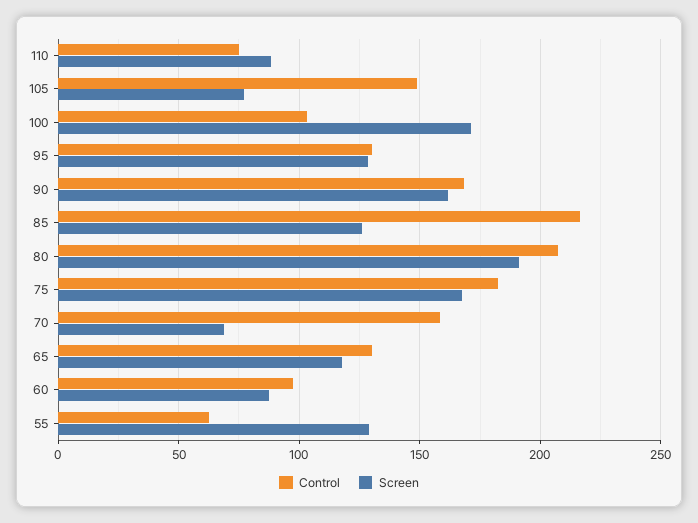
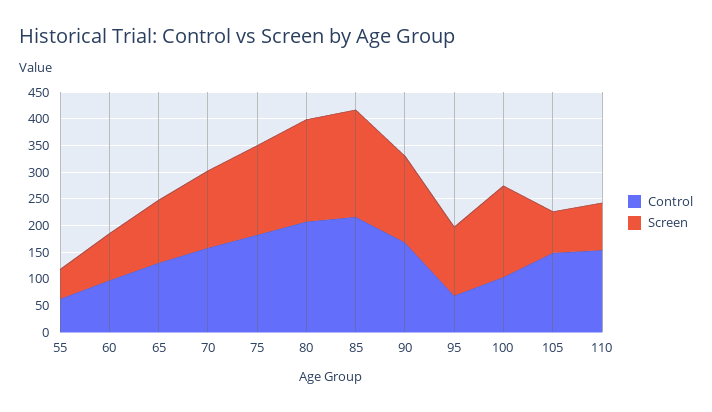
  {
    "Control": {
-     "110": 75,
+     "110": 150,
      "105": 150,
      "100": 105,
-     "95": 130,
+     "95": 75,
      "90": 170,
      "85": 215,
      "80": 205,
      "75": 185,
      "70": 160,
      "65": 130,
      "60": 100,
      "55": 60
    },
    "Screen": {
      "110": 90,
      "105": 75,
      "100": 170,
      "95": 130,
      "90": 160,
-     "85": 125,
+     "85": 200,
      "80": 190,
      "75": 165,
-     "70": 70,
+     "70": 150,
      "65": 120,
      "60": 85,
-     "55": 130
+     "55": 50
    }
  }

